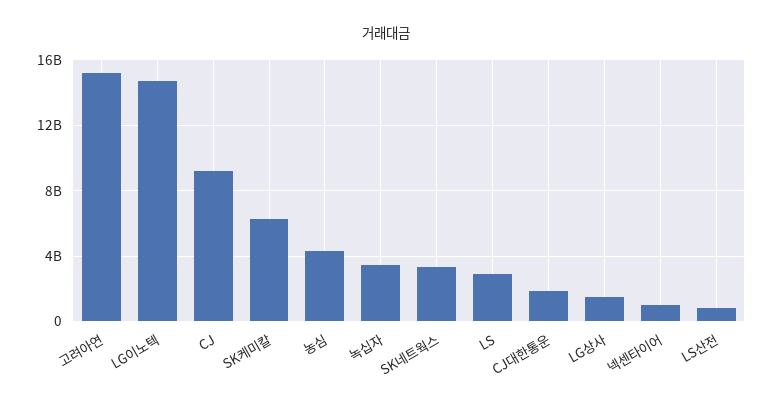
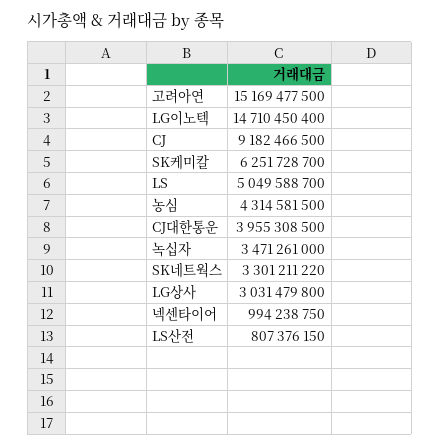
  {
    "고려아연": 15169477500,
    "LG이노텍": 14710450400,
    "CJ": 9182466500,
    "SK케미칼": 6251728700,
    "농심": 4314581500,
    "녹십자": 3471261000,
    "SK네트웍스": 3301211220,
-   "LS": 3000000000,
+   "LS": 5049588700,
-   "CJ대한통운": 2000000000,
+   "CJ대한통운": 3955308500,
-   "LG상사": 1500000000,
+   "LG상사": 3031479800,
    "넥센타이어": 994238750,
    "LS산전": 807376150
  }

